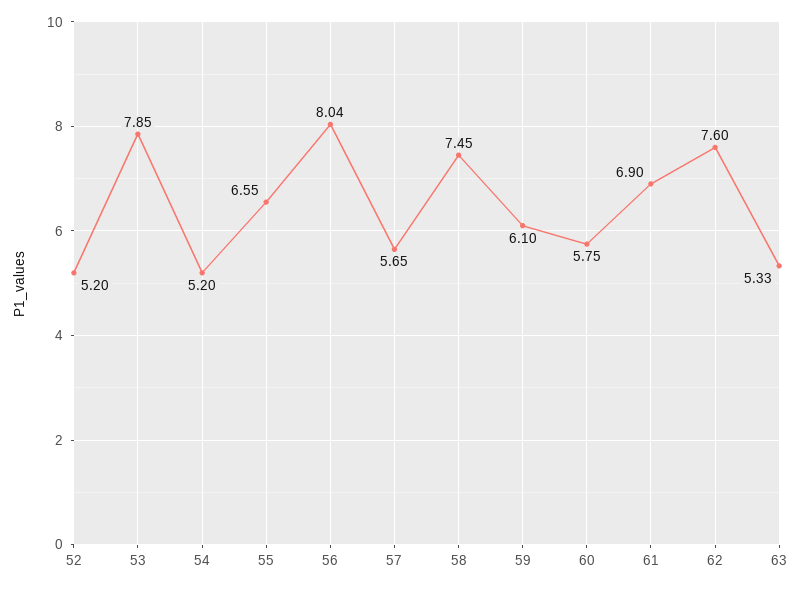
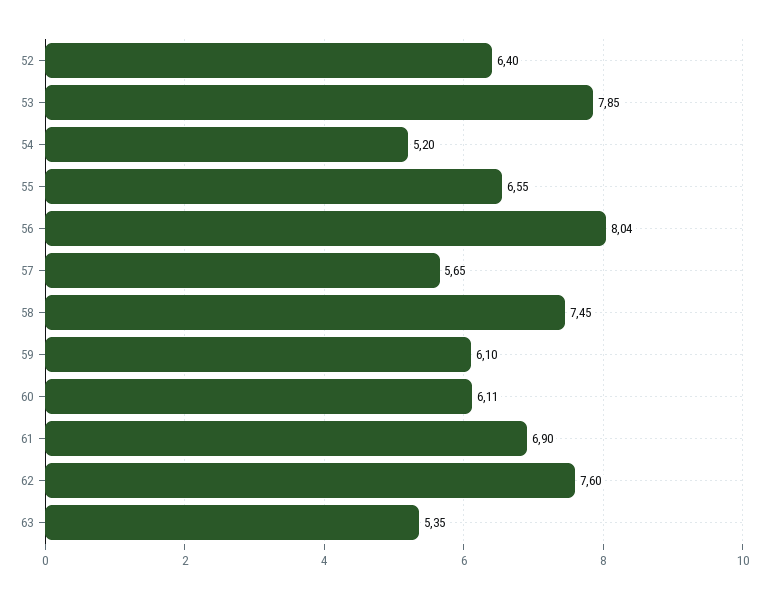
  {
-   "52": 5.2,
+   "52": 6.4,
    "53": 7.85,
    "54": 5.2,
    "55": 6.55,
    "56": 8.04,
    "57": 5.65,
    "58": 7.45,
    "59": 6.1,
-   "60": 5.75,
+   "60": 6.11,
    "61": 6.9,
    "62": 7.6,
-   "63": 5.33
+   "63": 5.35
  }

